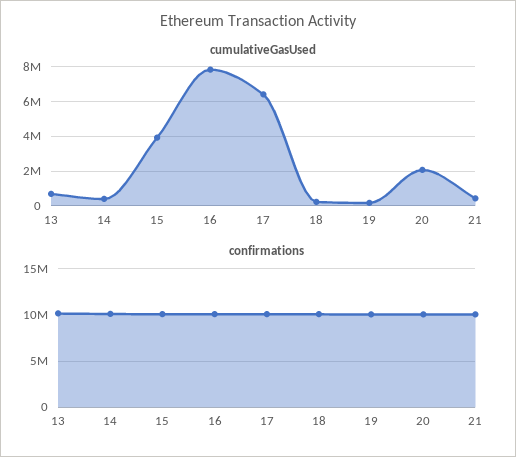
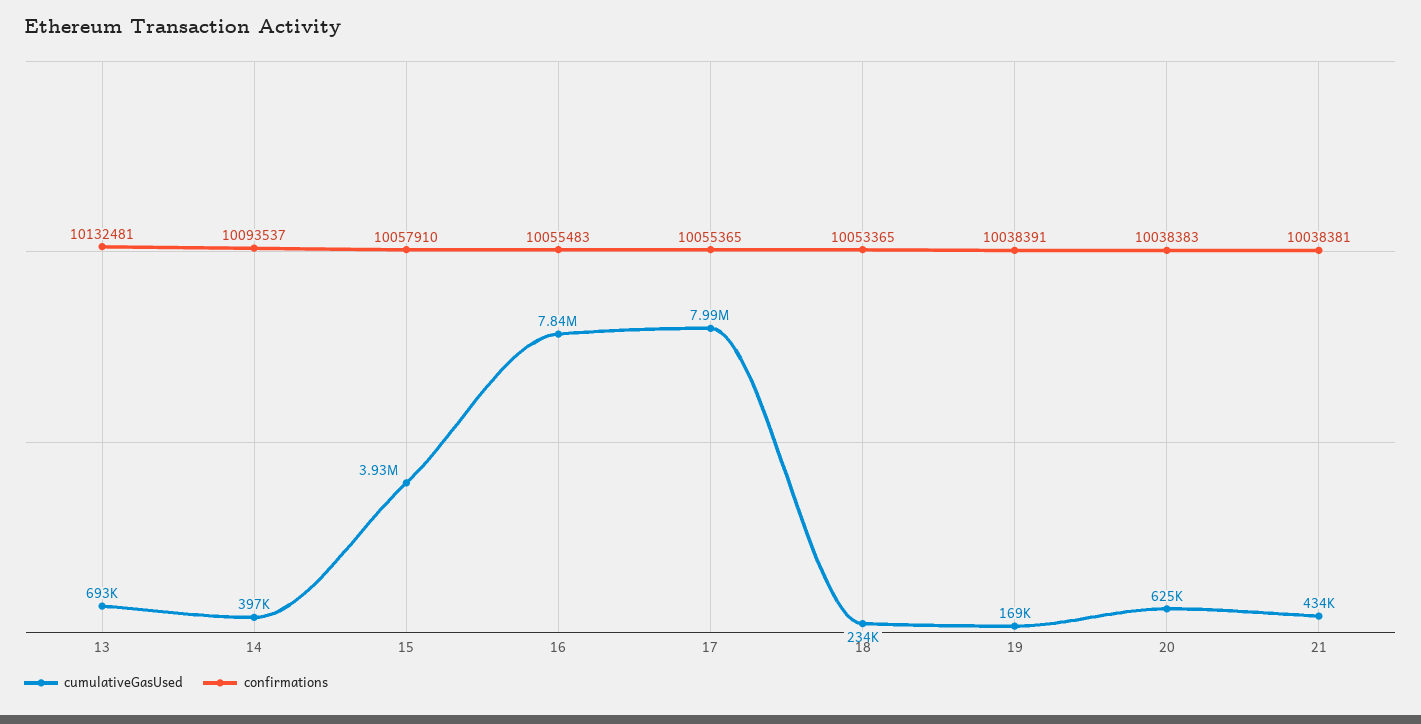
  {
    "cumulativeGasUsed": {
      "13": 693000,
      "14": 397000,
      "15": 3930000,
      "16": 7840000,
-     "17": 6500000,
+     "17": 7990000,
      "18": 234000,
      "19": 169000,
-     "20": 2000000,
+     "20": 625000,
      "21": 434000
    },
    "confirmations": {
      "13": 10132481,
      "14": 10093537,
      "15": 10057910,
      "16": 10055483,
      "17": 10055365,
      "18": 10053365,
      "19": 10038391,
      "20": 10038383,
      "21": 10038381
    }
  }

